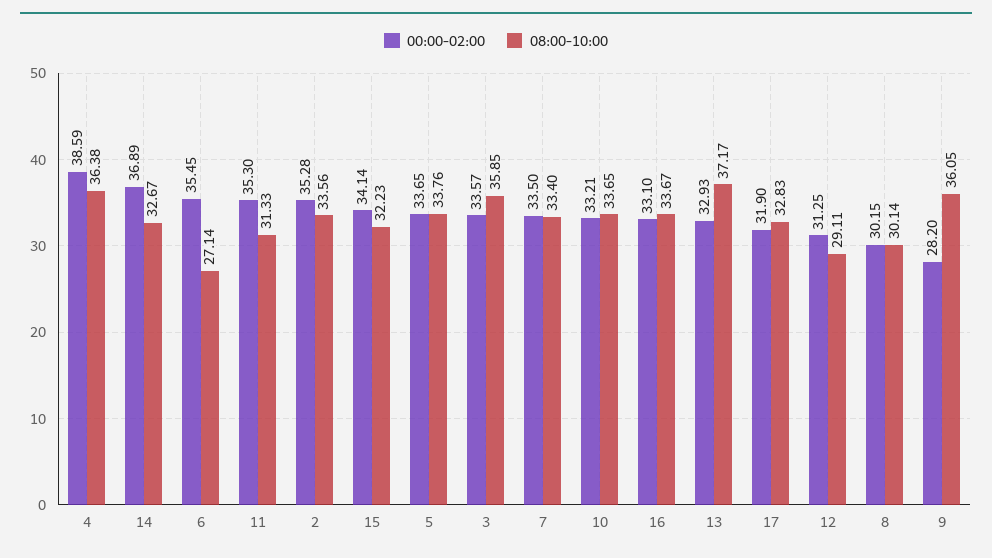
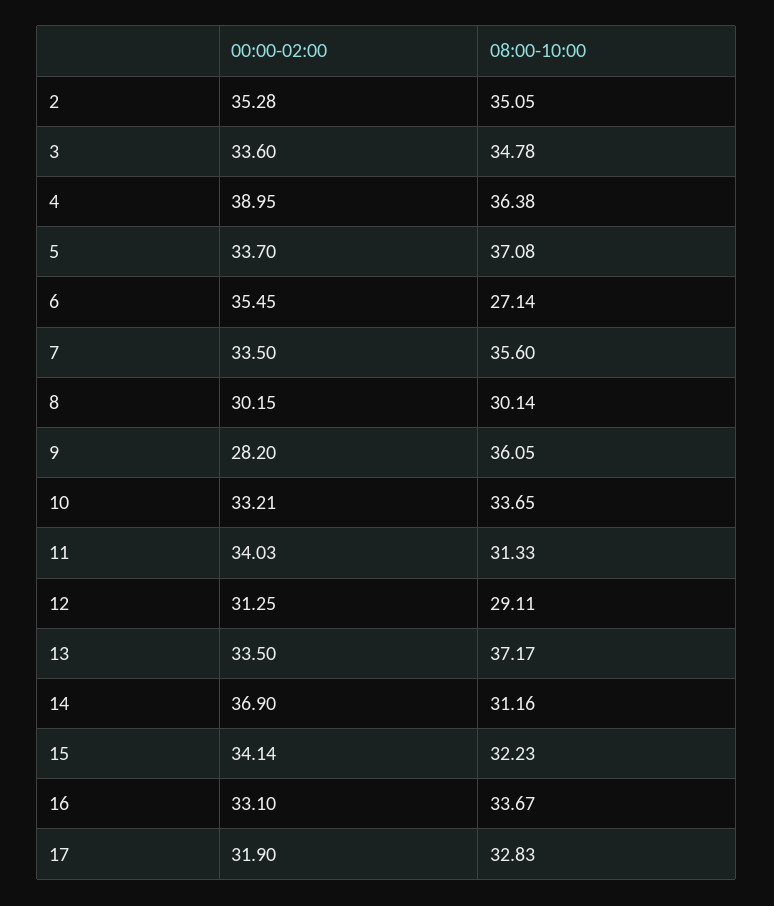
  {
    "00:00-02:00": {
-     "4": 38.59,
+     "4": 38.95,
-     "14": 36.89,
+     "14": 36.9,
      "6": 35.45,
-     "11": 35.3,
+     "11": 34.03,
      "2": 35.28,
      "15": 34.14,
-     "5": 33.65,
+     "5": 33.7,
-     "3": 33.57,
+     "3": 33.6,
      "7": 33.5,
      "10": 33.21,
      "16": 33.1,
-     "13": 32.93,
+     "13": 33.5,
      "17": 31.9,
      "12": 31.25,
      "8": 30.15,
      "9": 28.2
    },
    "08:00-10:00": {
      "4": 36.38,
-     "14": 32.67,
+     "14": 31.16,
      "6": 27.14,
      "11": 31.33,
-     "2": 33.56,
+     "2": 35.05,
      "15": 32.23,
-     "5": 33.76,
+     "5": 37.08,
-     "3": 35.85,
+     "3": 34.78,
-     "7": 33.4,
+     "7": 35.6,
      "10": 33.65,
      "16": 33.67,
      "13": 37.17,
      "17": 32.83,
      "12": 29.11,
      "8": 30.14,
      "9": 36.05
    }
  }

